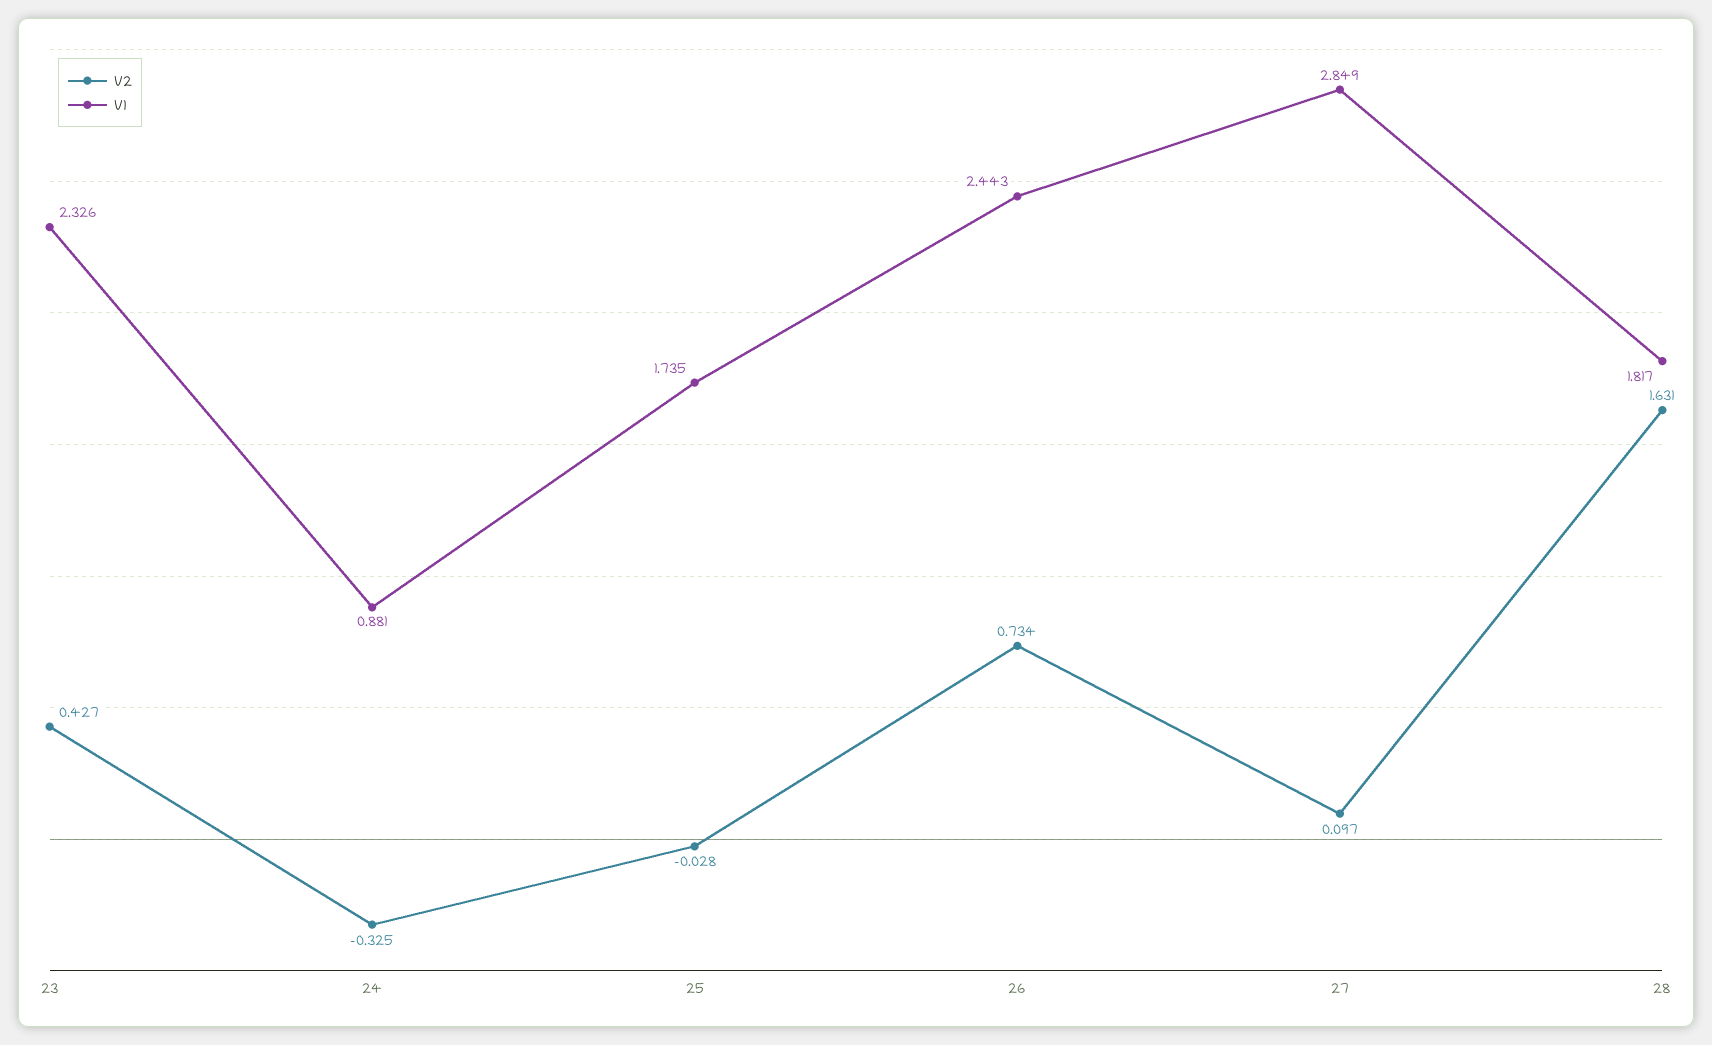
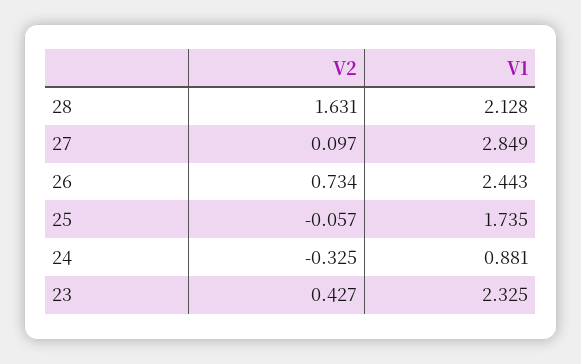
  {
    "V2": {
      "23": 0.427,
      "24": -0.325,
-     "25": -0.028,
+     "25": -0.057,
      "26": 0.734,
      "27": 0.097,
      "28": 1.631
    },
    "V1": {
-     "23": 2.326,
+     "23": 2.325,
      "24": 0.881,
      "25": 1.735,
      "26": 2.443,
      "27": 2.849,
-     "28": 1.817
+     "28": 2.128
    }
  }

